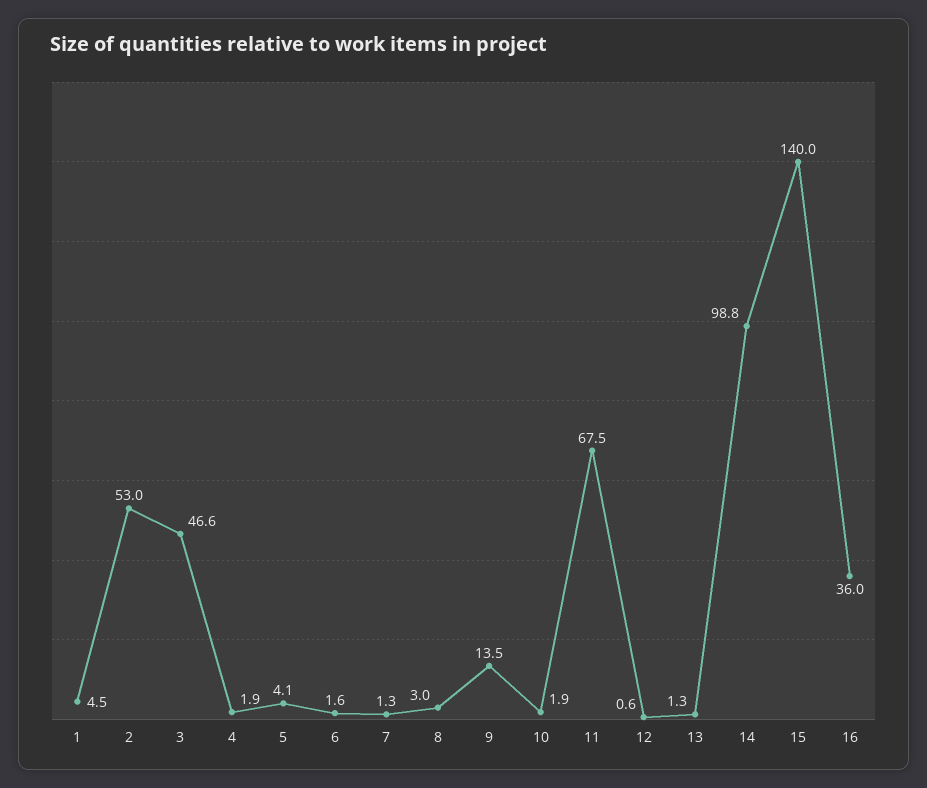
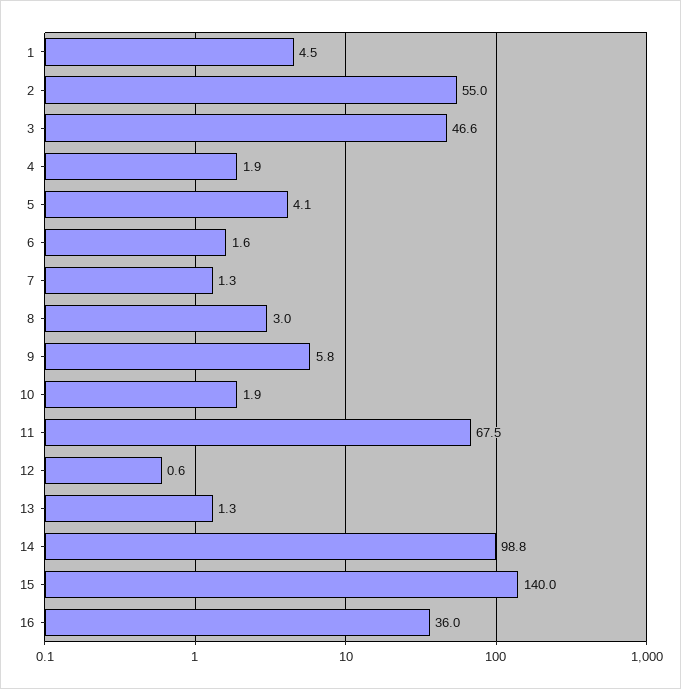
  {
    "1": 4.5,
-   "2": 53,
+   "2": 55,
    "3": 46.6,
    "4": 1.9,
    "5": 4.1,
    "6": 1.6,
    "7": 1.3,
    "8": 3,
-   "9": 13.5,
+   "9": 5.8,
    "10": 1.9,
    "11": 67.5,
    "12": 0.6,
    "13": 1.3,
    "14": 98.8,
    "15": 140,
    "16": 36
  }

